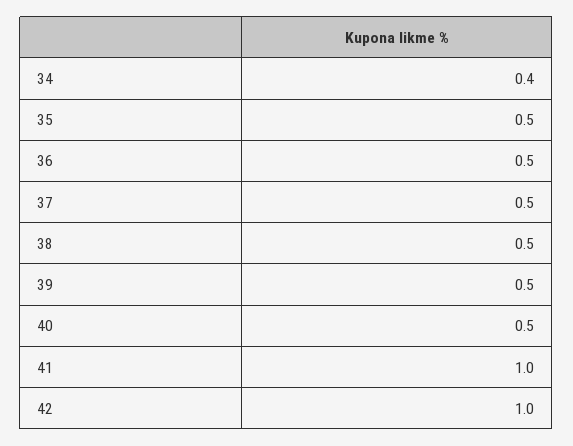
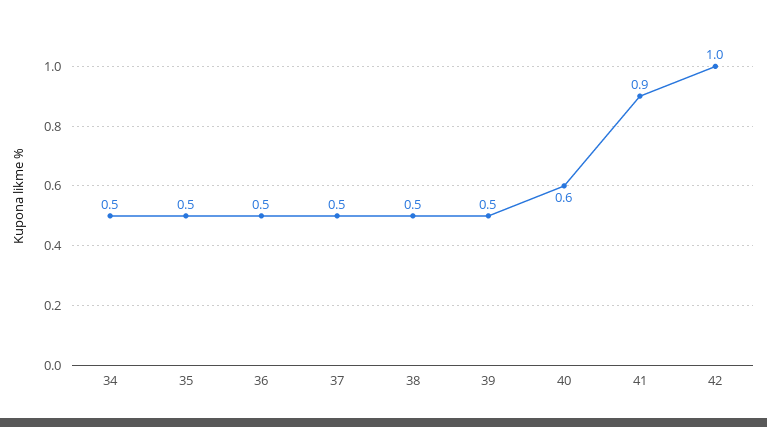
  {
-   "34": 0.4,
+   "34": 0.5,
    "35": 0.5,
    "36": 0.5,
    "37": 0.5,
    "38": 0.5,
    "39": 0.5,
-   "40": 0.5,
+   "40": 0.6,
-   "41": 1,
+   "41": 0.9,
    "42": 1
  }

